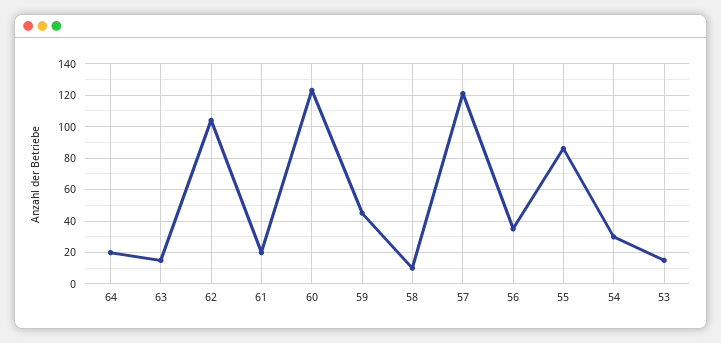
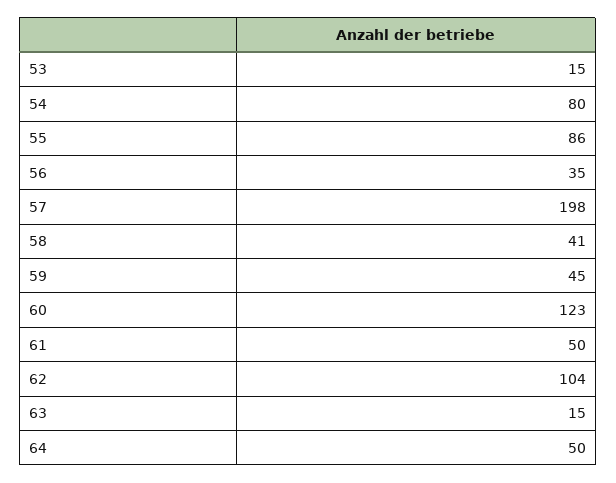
  {
-   "64": 20,
+   "64": 50,
    "63": 15,
    "62": 104,
-   "61": 20,
+   "61": 50,
    "60": 123,
    "59": 45,
-   "58": 10,
+   "58": 41,
-   "57": 120,
+   "57": 198,
    "56": 35,
    "55": 86,
-   "54": 30,
+   "54": 80,
    "53": 15
  }

